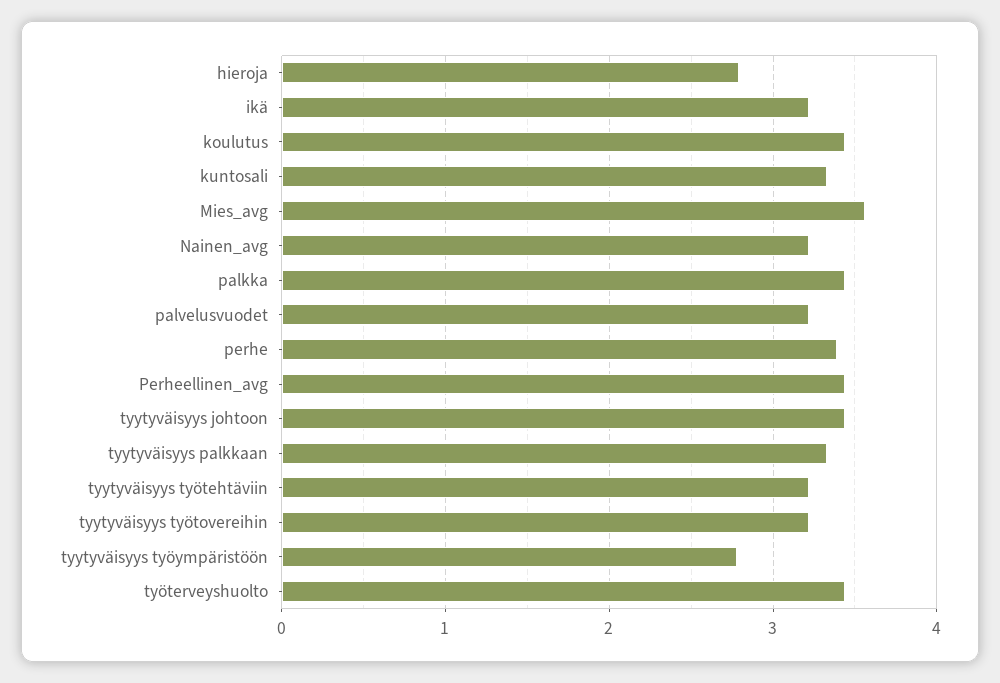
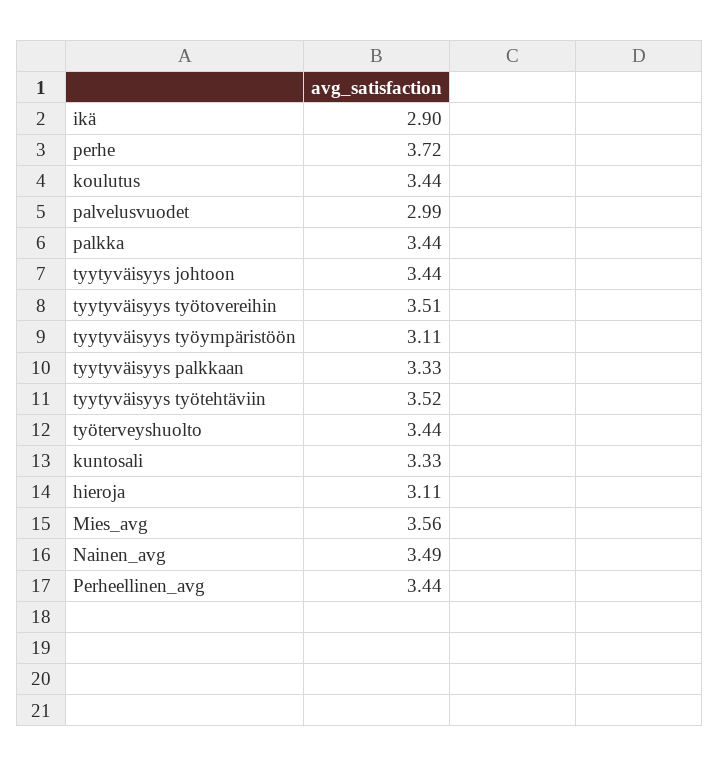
  {
-   "hieroja": 2.8,
+   "hieroja": 3.11,
-   "ikä": 3.2,
+   "ikä": 2.9,
    "koulutus": 3.44,
    "kuntosali": 3.33,
    "Mies_avg": 3.56,
-   "Nainen_avg": 3.2,
+   "Nainen_avg": 3.49,
    "palkka": 3.44,
-   "palvelusvuodet": 3.2,
+   "palvelusvuodet": 2.99,
-   "perhe": 3.4,
+   "perhe": 3.72,
    "Perheellinen_avg": 3.44,
    "tyytyväisyys johtoon": 3.44,
    "tyytyväisyys palkkaan": 3.33,
-   "tyytyväisyys työtehtäviin": 3.2,
+   "tyytyväisyys työtehtäviin": 3.52,
-   "tyytyväisyys työtovereihin": 3.2,
+   "tyytyväisyys työtovereihin": 3.51,
-   "tyytyväisyys työympäristöön": 2.8,
+   "tyytyväisyys työympäristöön": 3.11,
    "työterveyshuolto": 3.44
  }

